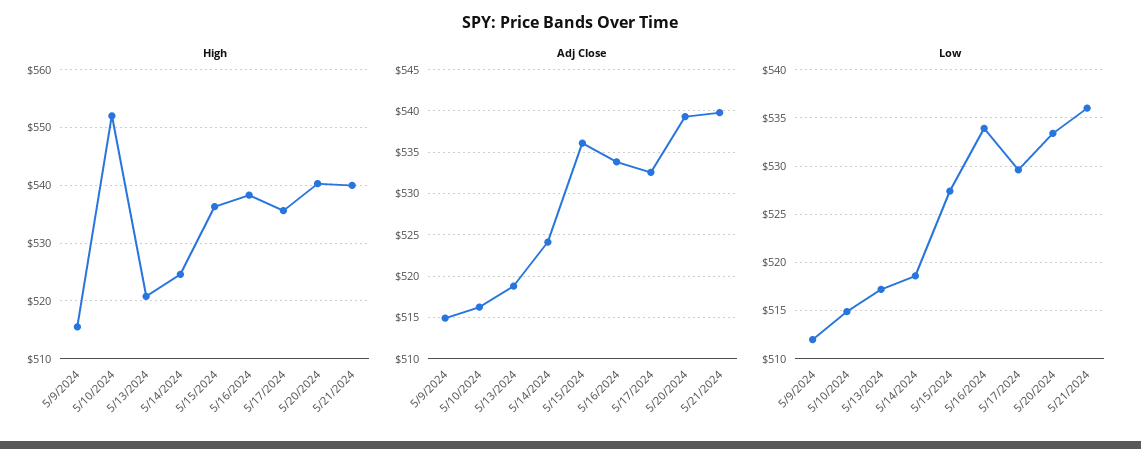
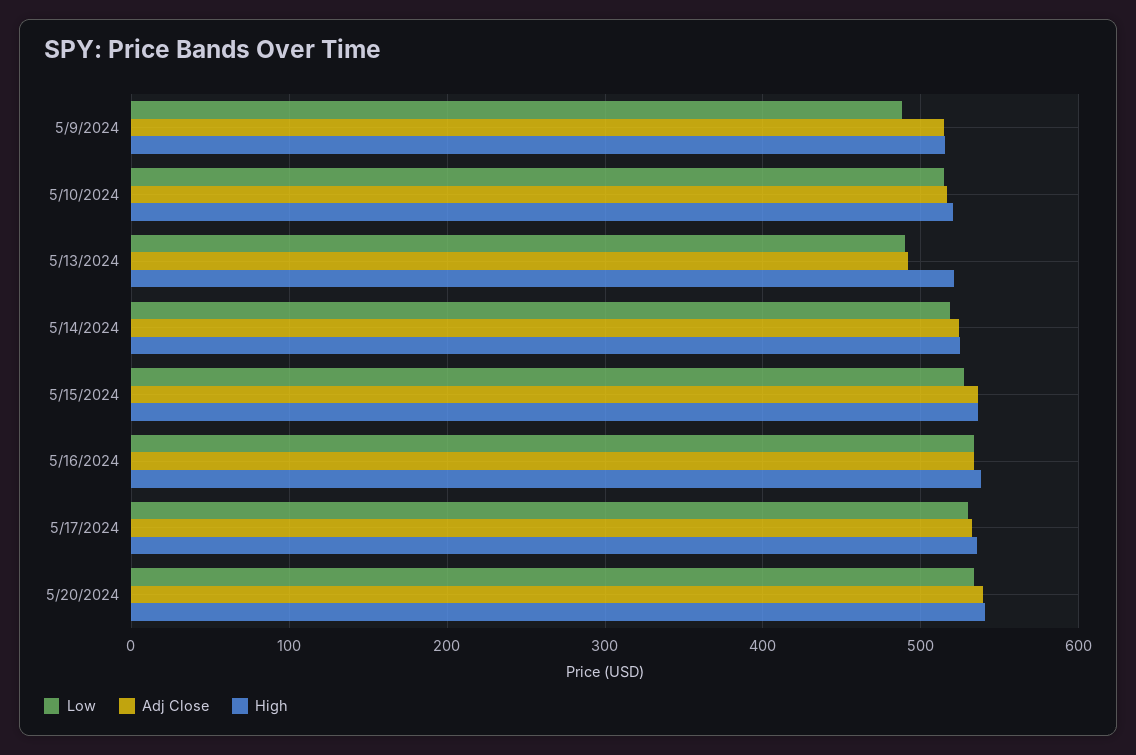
  {
    "High": {
      "5/9/2024": 516,
-     "5/10/2024": 552,
+     "5/10/2024": 520,
      "5/13/2024": 520,
      "5/14/2024": 524,
      "5/15/2024": 536,
      "5/16/2024": 538,
      "5/17/2024": 536,
-     "5/20/2024": 540,
+     "5/20/2024": 540
-     "5/21/2024": 540
    },
    "Adj Close": {
      "5/9/2024": 515,
      "5/10/2024": 516,
-     "5/13/2024": 519,
+     "5/13/2024": 490,
      "5/14/2024": 524,
      "5/15/2024": 536,
      "5/16/2024": 534,
      "5/17/2024": 533,
-     "5/20/2024": 539,
+     "5/20/2024": 539
-     "5/21/2024": 540
    },
    "Low": {
-     "5/9/2024": 512,
+     "5/9/2024": 490,
      "5/10/2024": 515,
-     "5/13/2024": 517,
+     "5/13/2024": 490,
      "5/14/2024": 519,
      "5/15/2024": 527,
      "5/16/2024": 534,
      "5/17/2024": 530,
-     "5/20/2024": 533,
+     "5/20/2024": 533
-     "5/21/2024": 536
    }
  }

